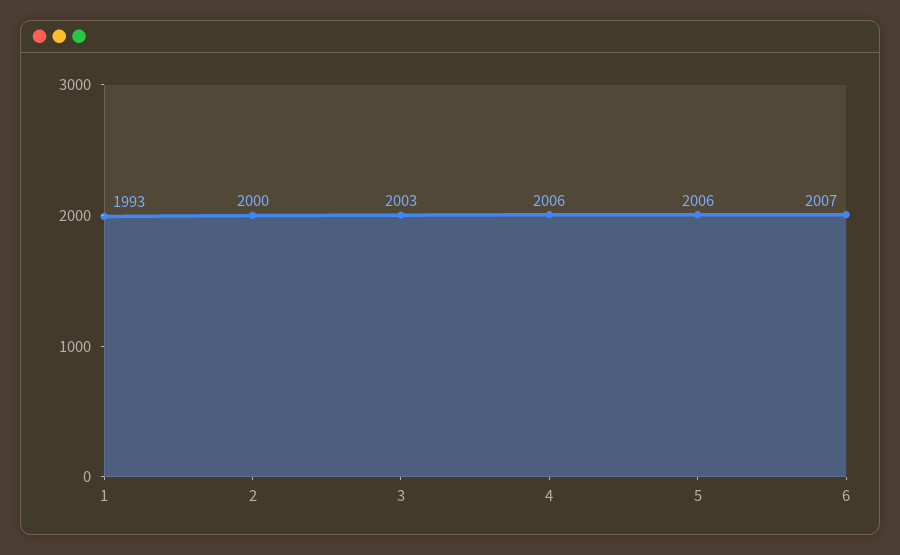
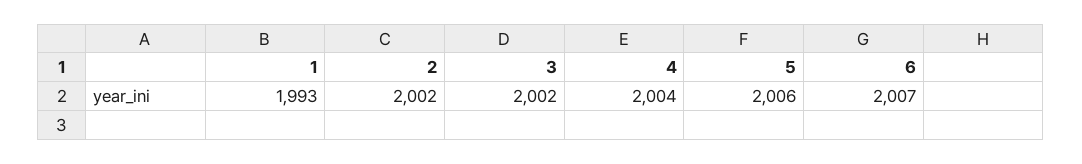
  {
    "1": 1993,
-   "2": 2000,
+   "2": 2002,
-   "3": 2003,
+   "3": 2002,
-   "4": 2006,
+   "4": 2004,
    "5": 2006,
    "6": 2007
  }

